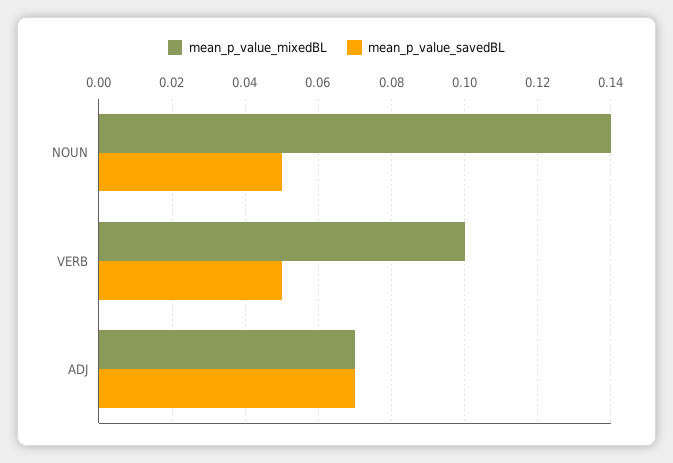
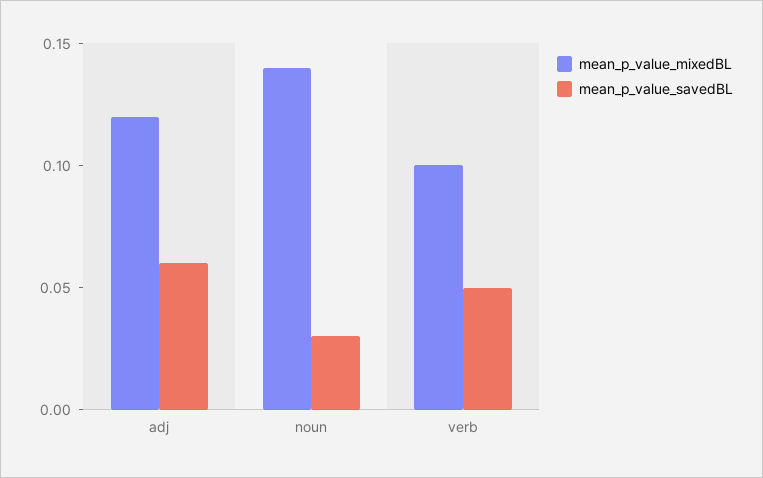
  {
    "mean_p_value_mixedBL": {
      "NOUN": 0.14,
      "VERB": 0.1,
-     "ADJ": 0.07
+     "ADJ": 0.12
    },
    "mean_p_value_savedBL": {
-     "NOUN": 0.05,
+     "NOUN": 0.03,
      "VERB": 0.05,
-     "ADJ": 0.07
+     "ADJ": 0.06
    }
  }

